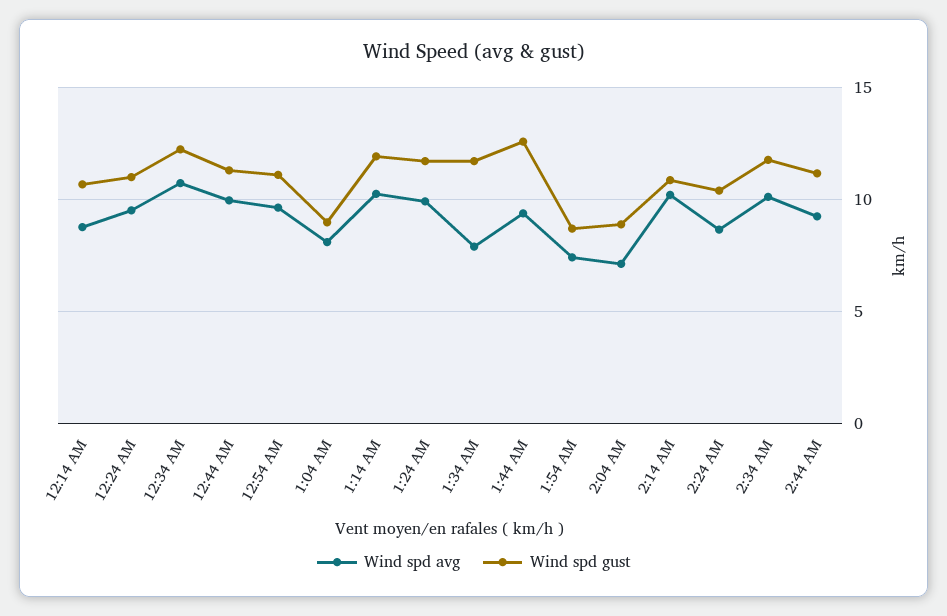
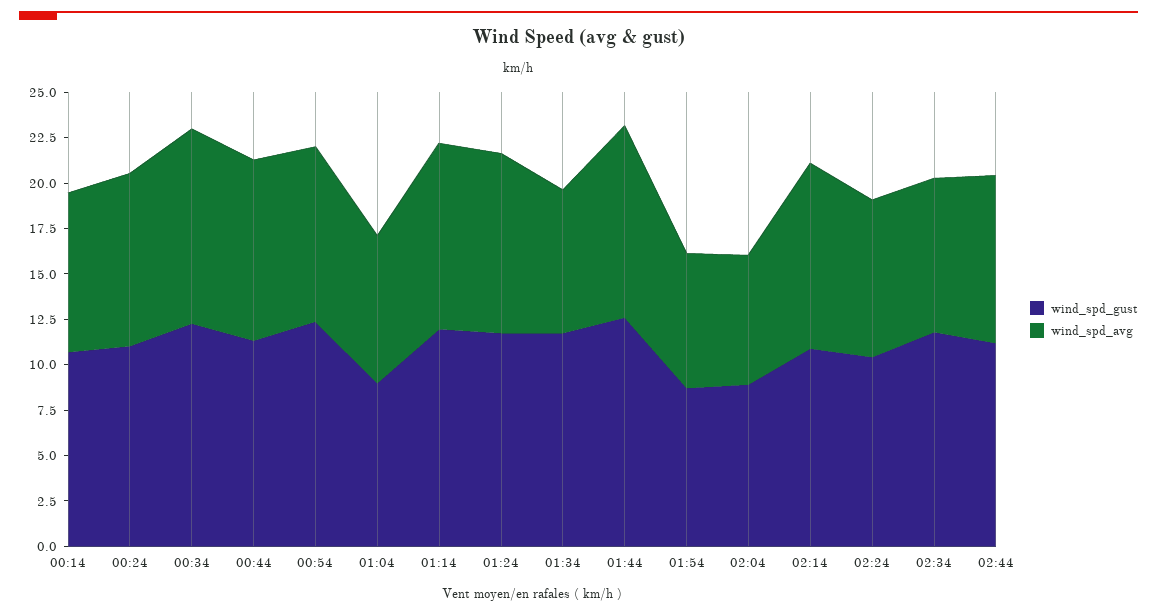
  {
    "Wind spd avg": {
      "12:14 AM": 9,
      "12:24 AM": 9.5,
      "12:34 AM": 10.5,
      "12:44 AM": 10,
      "12:54 AM": 9.5,
      "1:04 AM": 8,
      "1:14 AM": 10.5,
      "1:24 AM": 10,
      "1:34 AM": 8,
-     "1:44 AM": 9.5,
+     "1:44 AM": 10.5,
      "1:54 AM": 7.5,
      "2:04 AM": 7,
      "2:14 AM": 10,
      "2:24 AM": 8.5,
-     "2:34 AM": 10,
+     "2:34 AM": 8.5,
      "2:44 AM": 9.5
    },
    "Wind spd gust": {
      "12:14 AM": 10.5,
      "12:24 AM": 11,
      "12:34 AM": 12.5,
      "12:44 AM": 11.5,
-     "12:54 AM": 11,
+     "12:54 AM": 12.5,
      "1:04 AM": 9,
      "1:14 AM": 12,
      "1:24 AM": 11.5,
      "1:34 AM": 11.5,
      "1:44 AM": 12.5,
      "1:54 AM": 8.5,
      "2:04 AM": 9,
      "2:14 AM": 11,
      "2:24 AM": 10.5,
      "2:34 AM": 12,
      "2:44 AM": 11
    }
  }

